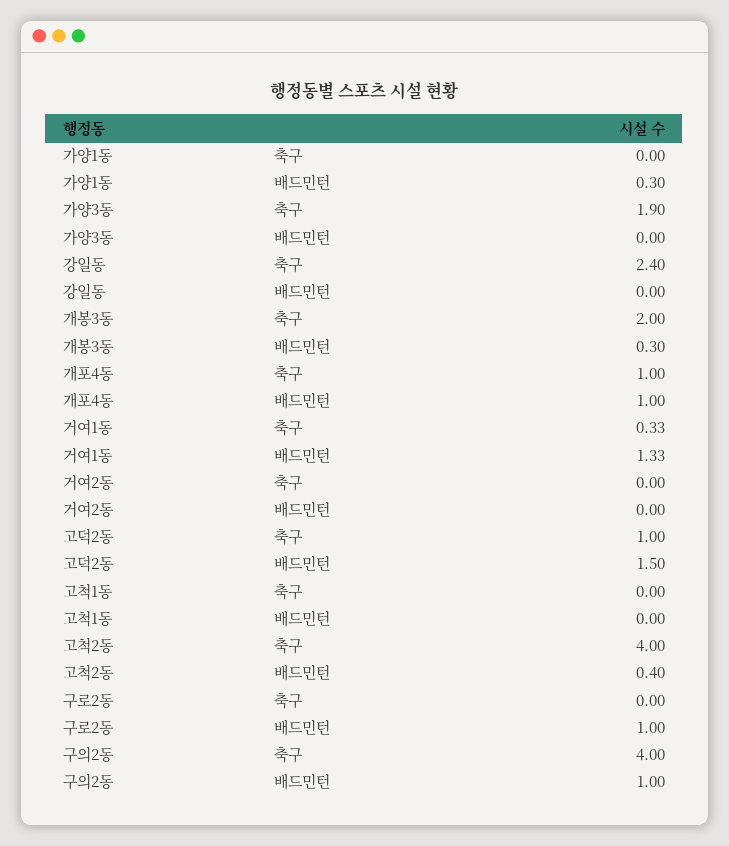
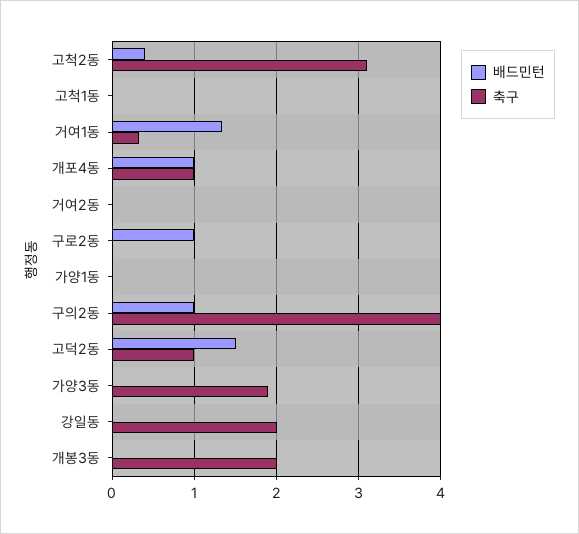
  {
    "축구": {
      "가양1동": 0,
      "가양3동": 1.9,
-     "강일동": 2.4,
+     "강일동": 2,
      "개봉3동": 2,
      "개포4동": 1,
      "거여1동": 0.33,
      "거여2동": 0,
      "고덕2동": 1,
      "고척1동": 0,
-     "고척2동": 4,
+     "고척2동": 3.1,
      "구로2동": 0,
      "구의2동": 4
    },
    "배드민턴": {
-     "가양1동": 0.3,
+     "가양1동": 0,
      "가양3동": 0,
      "강일동": 0,
-     "개봉3동": 0.3,
+     "개봉3동": 0,
      "개포4동": 1,
      "거여1동": 1.33,
      "거여2동": 0,
      "고덕2동": 1.5,
      "고척1동": 0,
      "고척2동": 0.4,
      "구로2동": 1,
      "구의2동": 1
    }
  }

